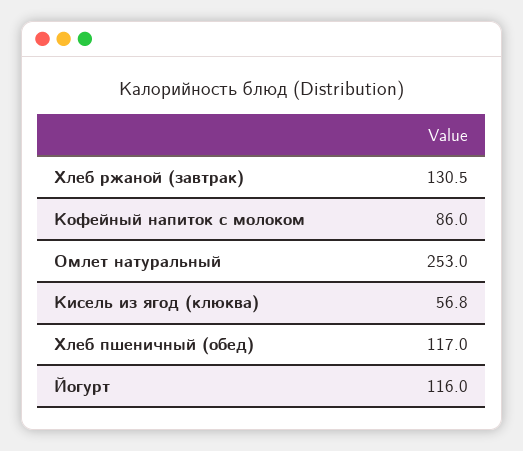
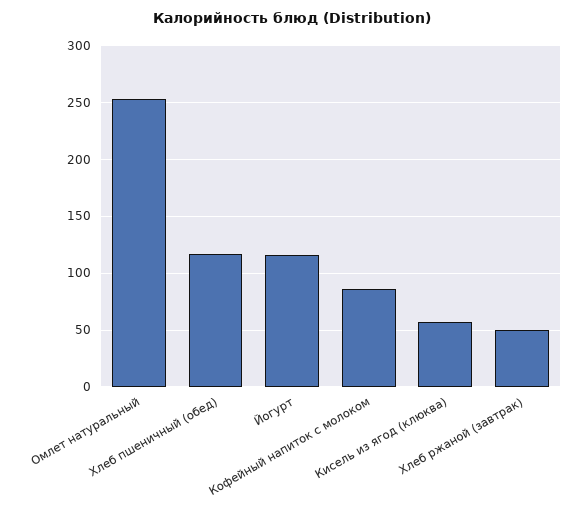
  {
-   "Хлеб ржаной (завтрак)": 130.5,
+   "Хлеб ржаной (завтрак)": 50,
    "Кофейный напиток с молоком": 86,
    "Омлет натуральный": 253,
    "Кисель из ягод (клюква)": 56.8,
    "Хлеб пшеничный (обед)": 117,
    "Йогурт": 116
  }

